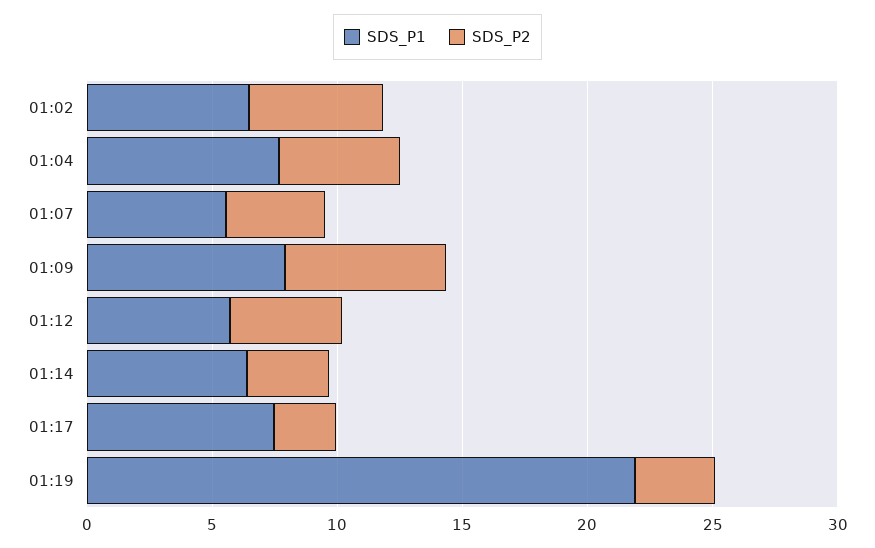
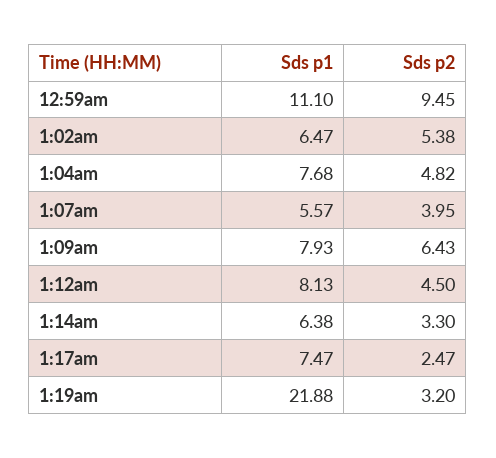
  {
    "SDS_P1": {
      "01:02": 6.47,
      "01:04": 7.68,
      "01:07": 5.57,
      "01:09": 7.93,
-     "01:12": 6,
+     "01:12": 8.13,
      "01:14": 6.38,
      "01:17": 7.47,
-     "01:19": 21.88
+     "01:19": 21.88,
+     "12:59am": 11.1
    },
    "SDS_P2": {
      "01:02": 5.38,
      "01:04": 4.82,
      "01:07": 3.95,
      "01:09": 6.43,
      "01:12": 4.5,
      "01:14": 3.3,
      "01:17": 2.47,
-     "01:19": 3.2
+     "01:19": 3.2,
+     "12:59am": 9.45
    }
  }

